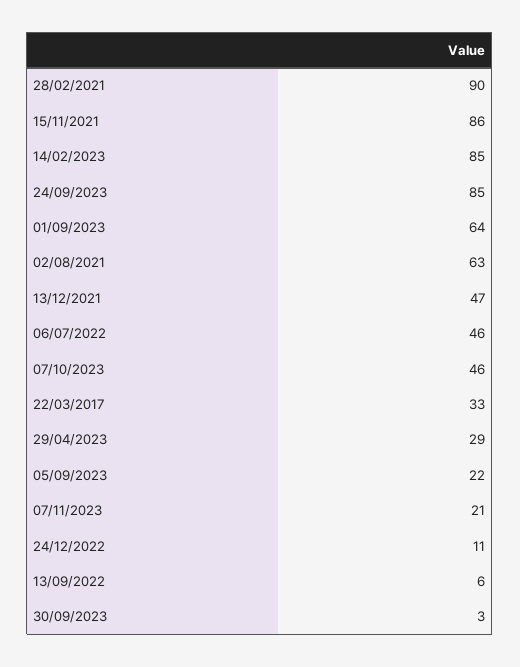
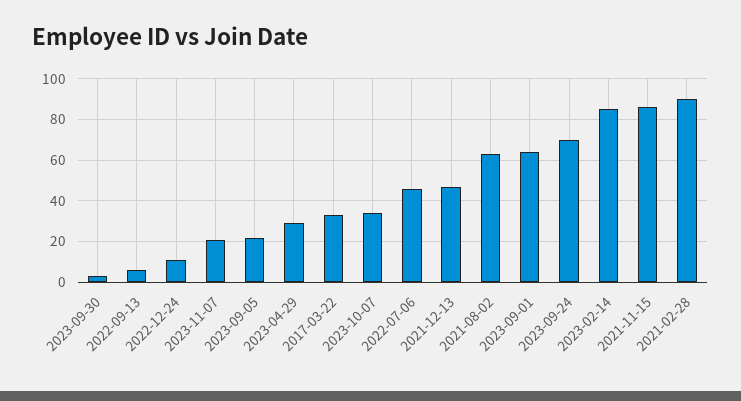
  {
    "28/02/2021": 90,
    "15/11/2021": 86,
    "14/02/2023": 85,
-   "24/09/2023": 85,
+   "24/09/2023": 70,
    "01/09/2023": 64,
    "02/08/2021": 63,
    "13/12/2021": 47,
    "06/07/2022": 46,
-   "07/10/2023": 46,
+   "07/10/2023": 35,
    "22/03/2017": 33,
    "29/04/2023": 29,
    "05/09/2023": 22,
    "07/11/2023": 21,
    "24/12/2022": 11,
    "13/09/2022": 6,
    "30/09/2023": 3
  }

